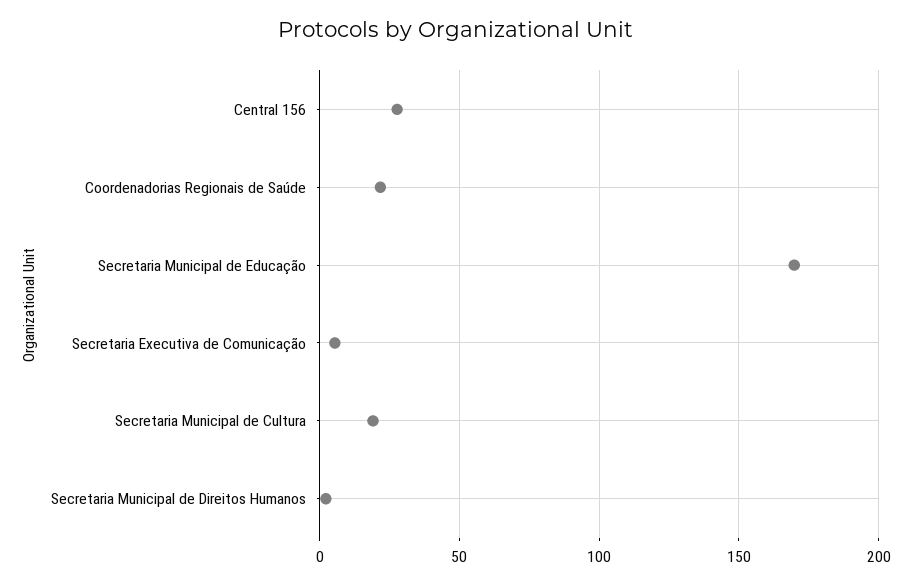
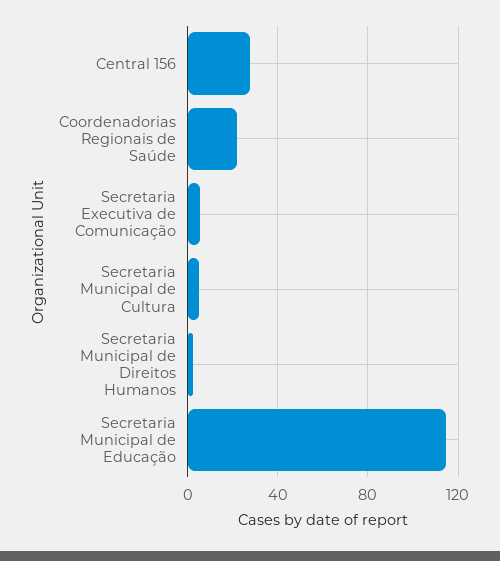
  {
    "Central 156": 30,
    "Coordenadorias Regionais de Saúde": 20,
-   "Secretaria Municipal de Educação": 170,
+   "Secretaria Municipal de Educação": 115,
    "Secretaria Executiva de Comunicação": 5,
-   "Secretaria Municipal de Cultura": 20,
+   "Secretaria Municipal de Cultura": 5,
    "Secretaria Municipal de Direitos Humanos": 0
  }

